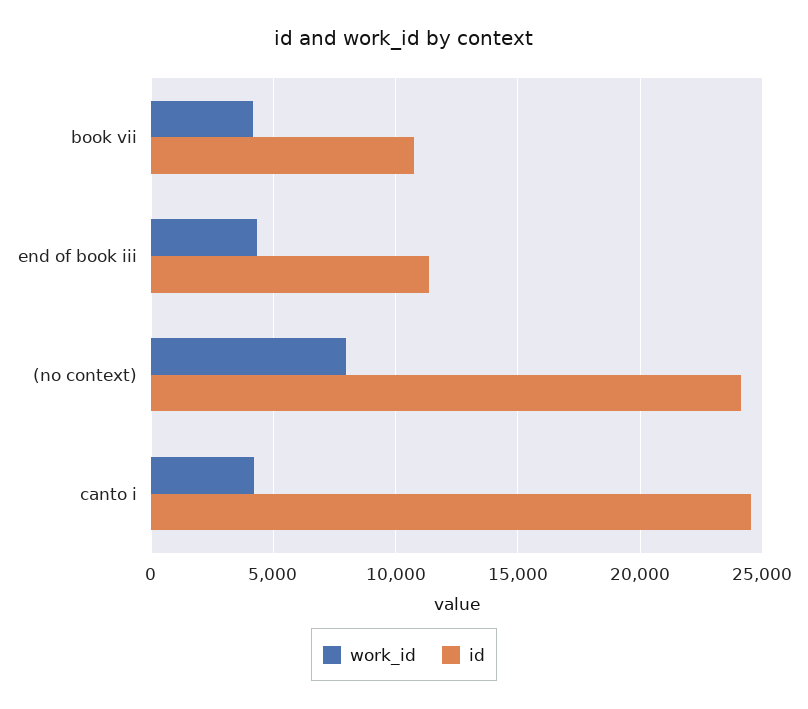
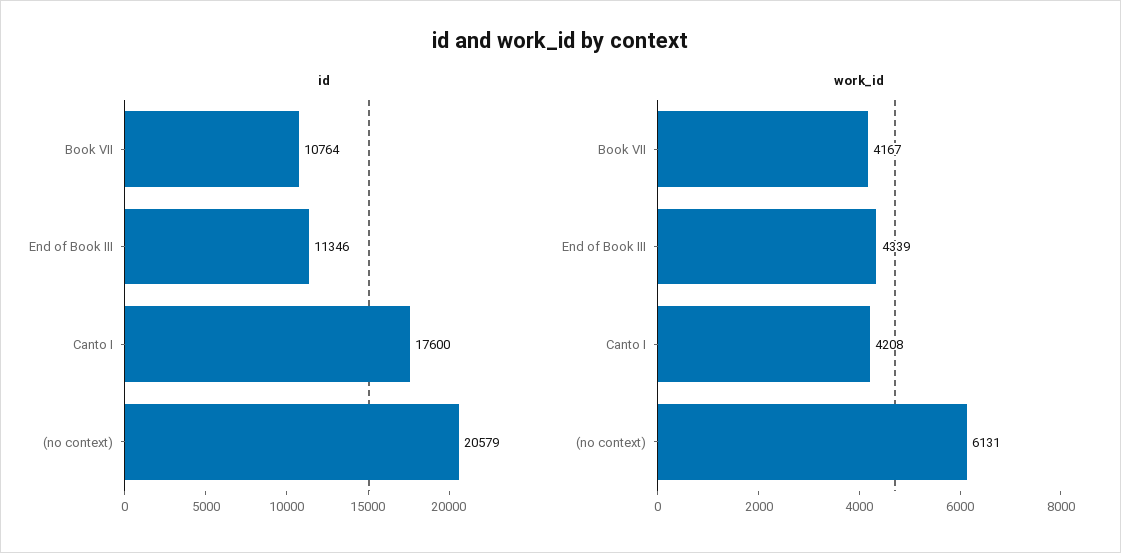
  {
    "work_id": {
      "book vii": 4167,
      "end of book iii": 4339,
-     "(no context)": 8000,
+     "(no context)": 6131,
      "canto i": 4208
    },
    "id": {
      "book vii": 10764,
      "end of book iii": 11346,
-     "(no context)": 24000,
+     "(no context)": 20579,
-     "canto i": 24500
+     "canto i": 17600
    }
  }

